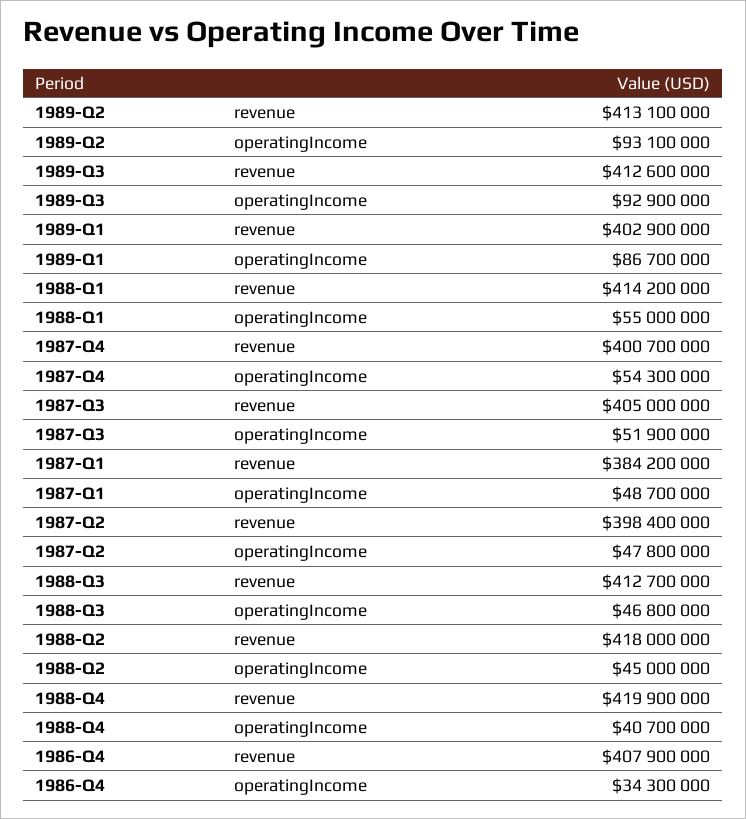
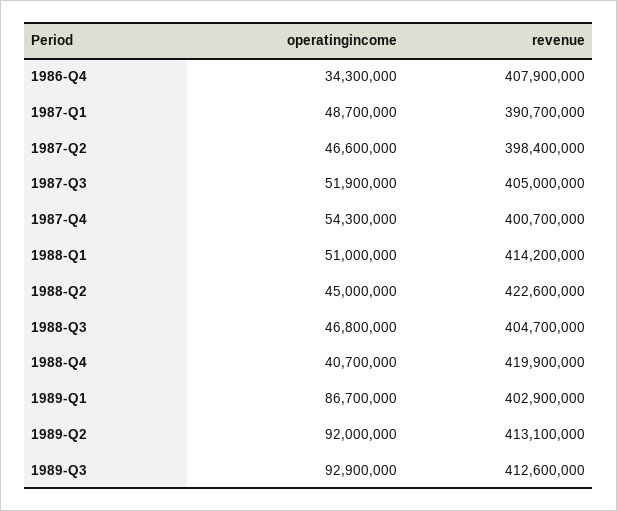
  {
    "1989-Q2": {
      "revenue": 413100000,
-     "operatingIncome": 93100000
+     "operatingIncome": 92000000
    },
    "1989-Q3": {
      "revenue": 412600000,
      "operatingIncome": 92900000
    },
    "1989-Q1": {
      "revenue": 402900000,
      "operatingIncome": 86700000
    },
    "1988-Q1": {
      "revenue": 414200000,
-     "operatingIncome": 55000000
+     "operatingIncome": 51000000
    },
    "1987-Q4": {
      "revenue": 400700000,
      "operatingIncome": 54300000
    },
    "1987-Q3": {
      "revenue": 405000000,
      "operatingIncome": 51900000
    },
    "1987-Q1": {
-     "revenue": 384200000,
+     "revenue": 390700000,
      "operatingIncome": 48700000
    },
    "1987-Q2": {
      "revenue": 398400000,
-     "operatingIncome": 47800000
+     "operatingIncome": 46600000
    },
    "1988-Q3": {
-     "revenue": 412700000,
+     "revenue": 404700000,
      "operatingIncome": 46800000
    },
    "1988-Q2": {
-     "revenue": 418000000,
+     "revenue": 422600000,
      "operatingIncome": 45000000
    },
    "1988-Q4": {
      "revenue": 419900000,
      "operatingIncome": 40700000
    },
    "1986-Q4": {
      "revenue": 407900000,
      "operatingIncome": 34300000
    }
  }

